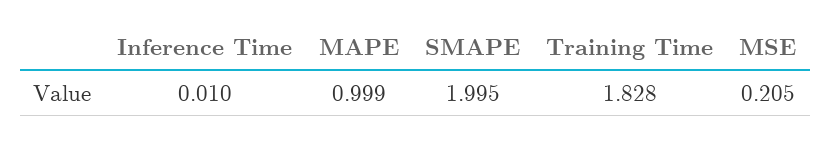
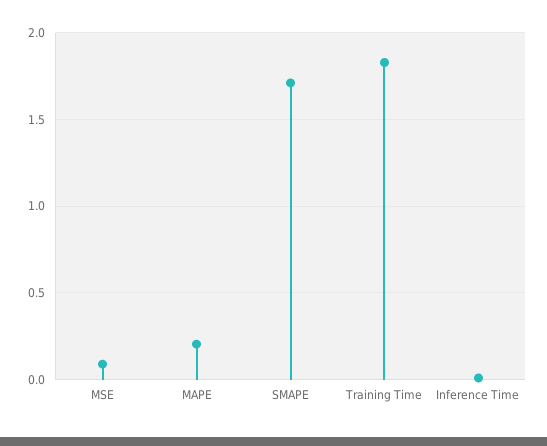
  {
    "Inference Time": 0.01,
-   "MAPE": 0.999,
+   "MAPE": 0.2,
-   "SMAPE": 1.995,
+   "SMAPE": 1.7,
    "Training Time": 1.828,
-   "MSE": 0.205
+   "MSE": 0.1
  }

